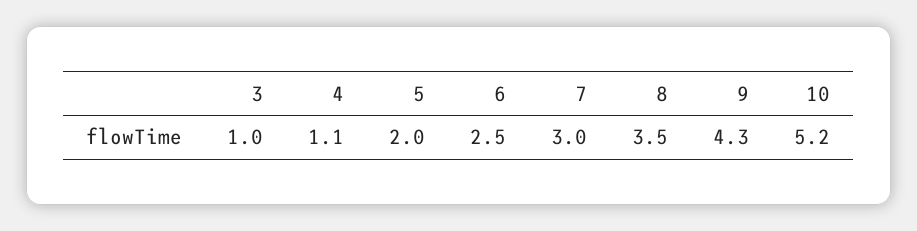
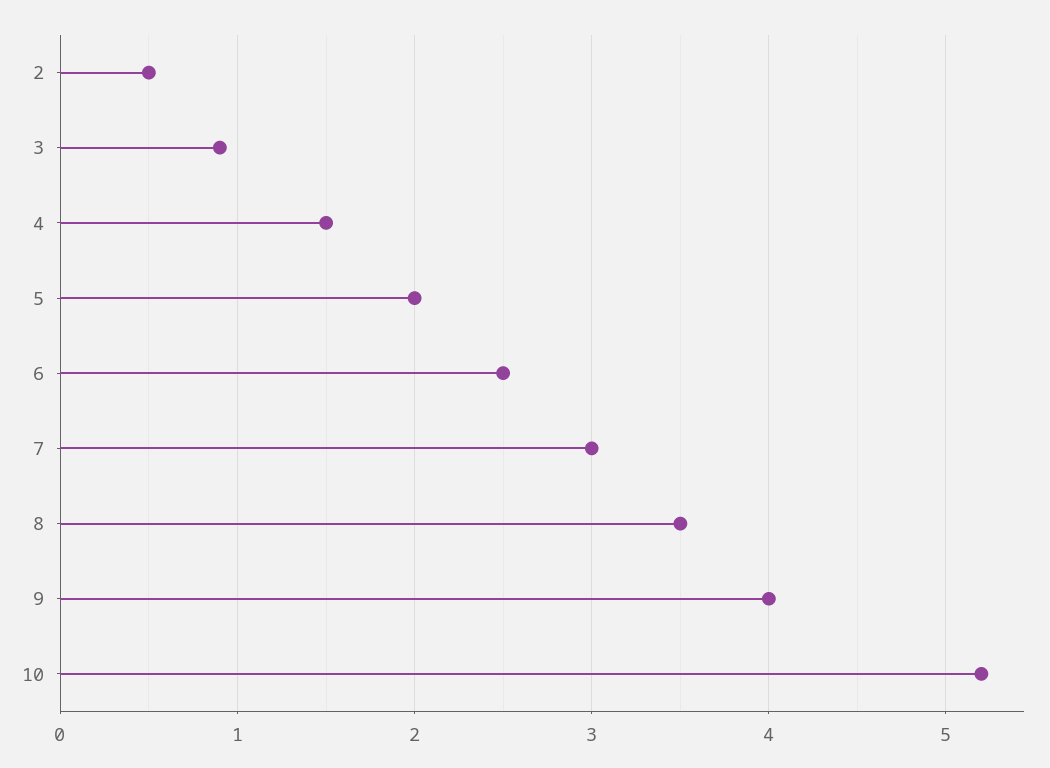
  {
-   "3": 1,
+   "3": 0.9,
-   "4": 1.1,
+   "4": 1.5,
    "5": 2,
    "6": 2.5,
    "7": 3,
    "8": 3.5,
-   "9": 4.3,
+   "9": 4,
-   "10": 5.2
+   "10": 5.2,
+   "2": 0.5
  }

